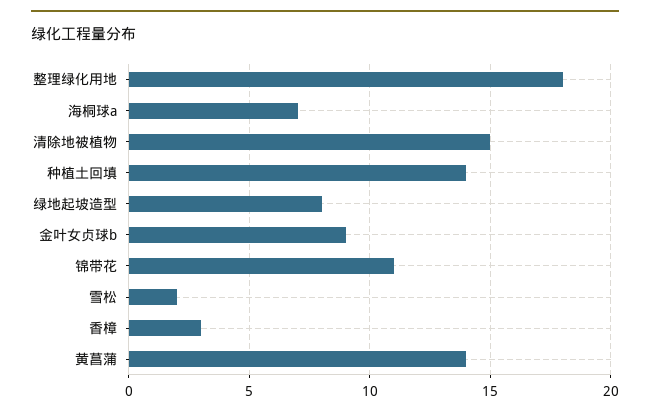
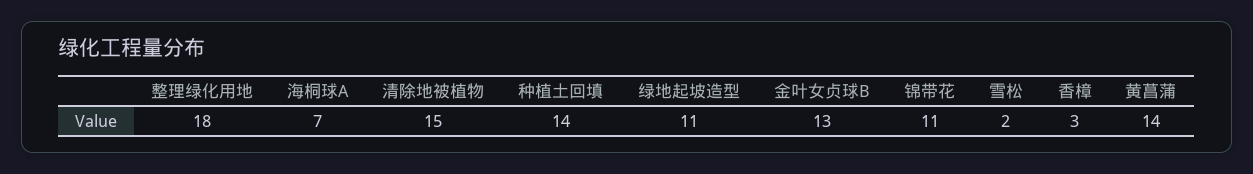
  {
    "整理绿化用地": 18,
    "海桐球a": 7,
    "清除地被植物": 15,
    "种植土回填": 14,
-   "绿地起坡造型": 8,
+   "绿地起坡造型": 11,
-   "金叶女贞球b": 9,
+   "金叶女贞球b": 13,
    "锦带花": 11,
    "雪松": 2,
    "香樟": 3,
    "黄菖蒲": 14
  }

